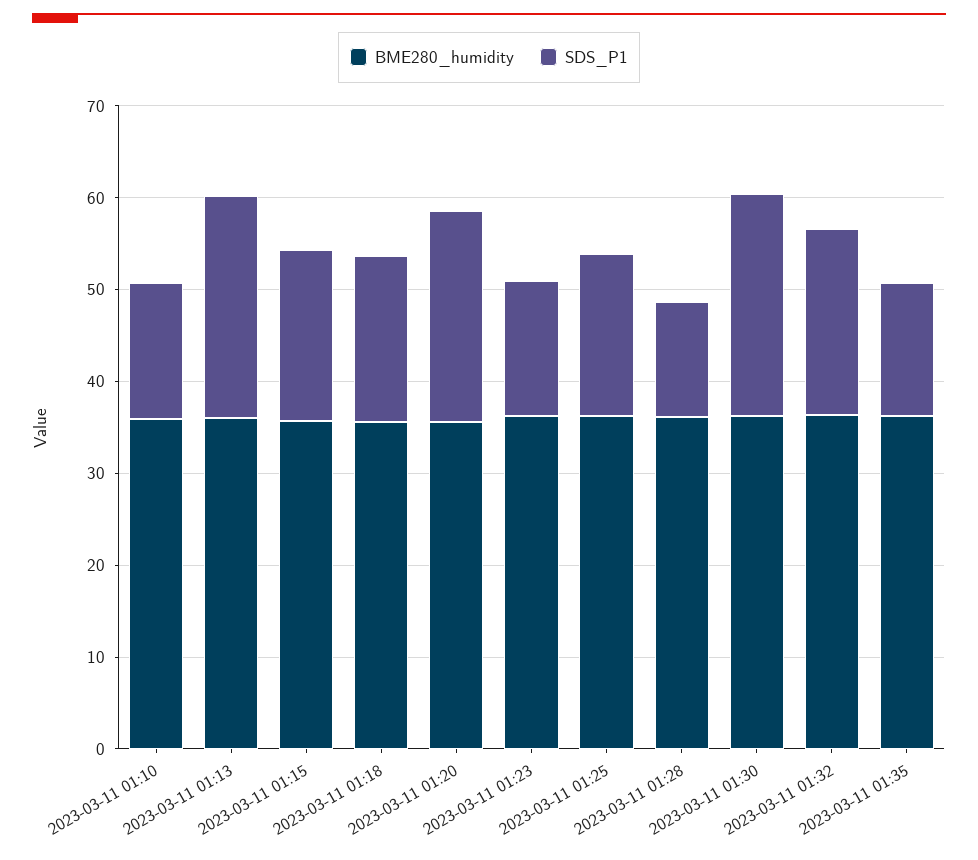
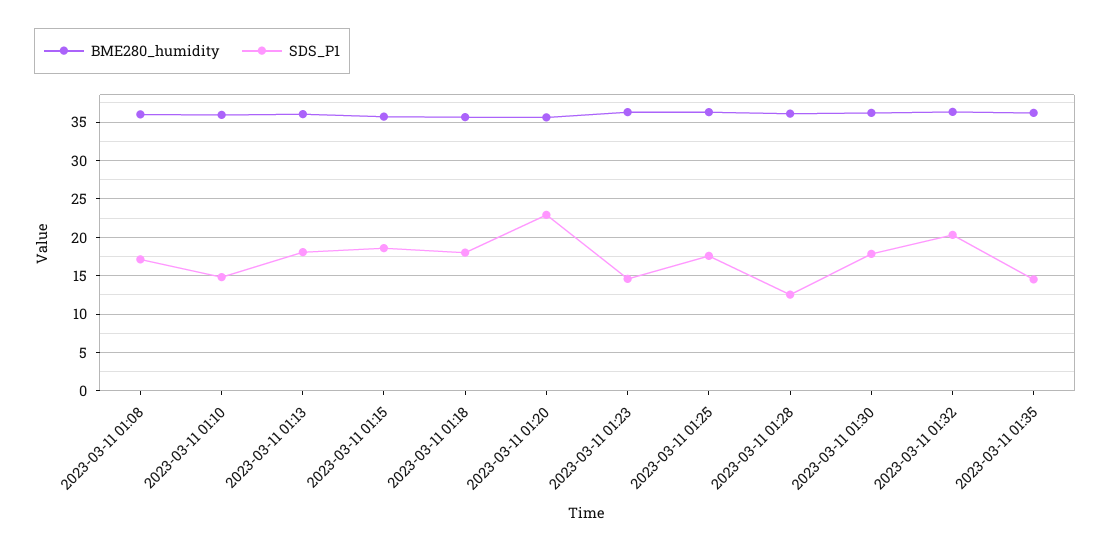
  {
    "BME280_humidity": {
      "2023-03-11 01:10": 36,
      "2023-03-11 01:13": 36,
      "2023-03-11 01:15": 36,
      "2023-03-11 01:18": 36,
      "2023-03-11 01:20": 36,
      "2023-03-11 01:23": 36,
      "2023-03-11 01:25": 36,
      "2023-03-11 01:28": 36,
      "2023-03-11 01:30": 36,
      "2023-03-11 01:32": 36,
-     "2023-03-11 01:35": 36
+     "2023-03-11 01:35": 36,
+     "2023-03-11 01:08": 36
    },
    "SDS_P1": {
      "2023-03-11 01:10": 15,
-     "2023-03-11 01:13": 24,
+     "2023-03-11 01:13": 18,
      "2023-03-11 01:15": 19,
      "2023-03-11 01:18": 18,
      "2023-03-11 01:20": 23,
      "2023-03-11 01:23": 15,
      "2023-03-11 01:25": 18,
      "2023-03-11 01:28": 13,
-     "2023-03-11 01:30": 24,
+     "2023-03-11 01:30": 18,
      "2023-03-11 01:32": 20,
-     "2023-03-11 01:35": 15
+     "2023-03-11 01:35": 15,
+     "2023-03-11 01:08": 17
    }
  }

